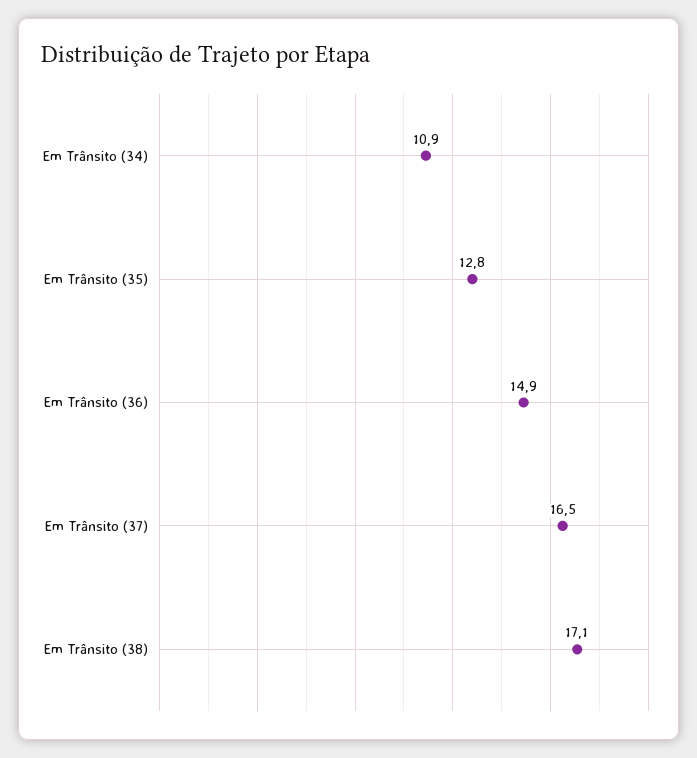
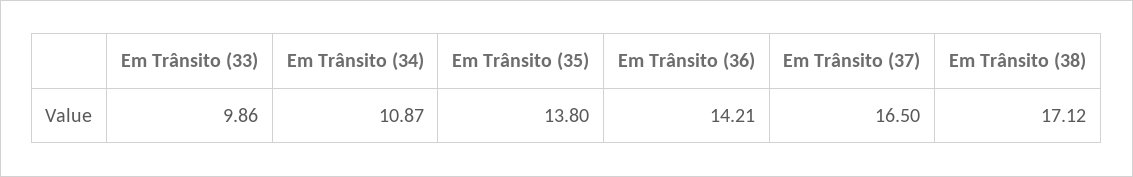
  {
    "Em Trânsito (34)": 10.87,
-   "Em Trânsito (35)": 12.8,
+   "Em Trânsito (35)": 13.8,
-   "Em Trânsito (36)": 14.9,
+   "Em Trânsito (36)": 14.21,
    "Em Trânsito (37)": 16.5,
-   "Em Trânsito (38)": 17.12
+   "Em Trânsito (38)": 17.12,
+   "Em Trânsito (33)": 9.86
  }

